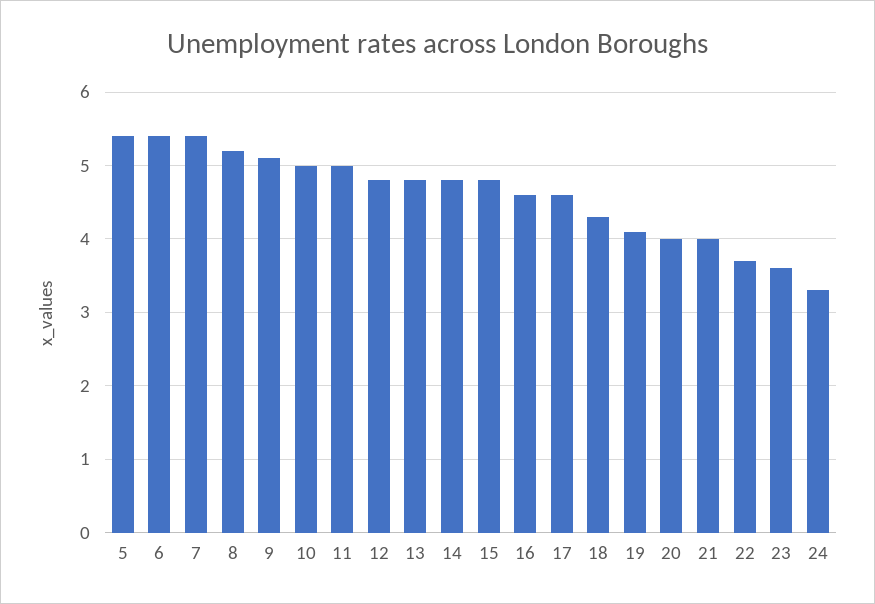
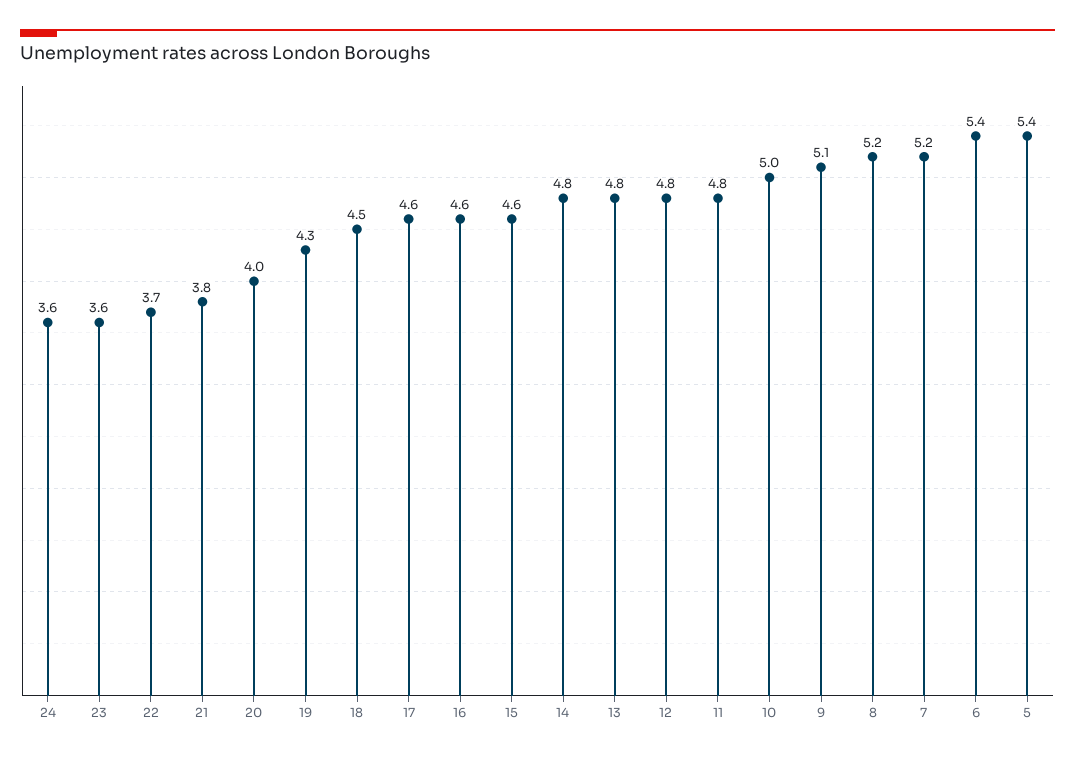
  {
    "5": 5.4,
    "6": 5.4,
-   "7": 5.4,
+   "7": 5.2,
    "8": 5.2,
    "9": 5.1,
    "10": 5,
-   "11": 5,
+   "11": 4.8,
    "12": 4.8,
    "13": 4.8,
    "14": 4.8,
-   "15": 4.8,
+   "15": 4.6,
    "16": 4.6,
    "17": 4.6,
-   "18": 4.3,
+   "18": 4.5,
-   "19": 4.1,
+   "19": 4.3,
    "20": 4,
-   "21": 4,
+   "21": 3.8,
    "22": 3.7,
    "23": 3.6,
-   "24": 3.3
+   "24": 3.6
  }

